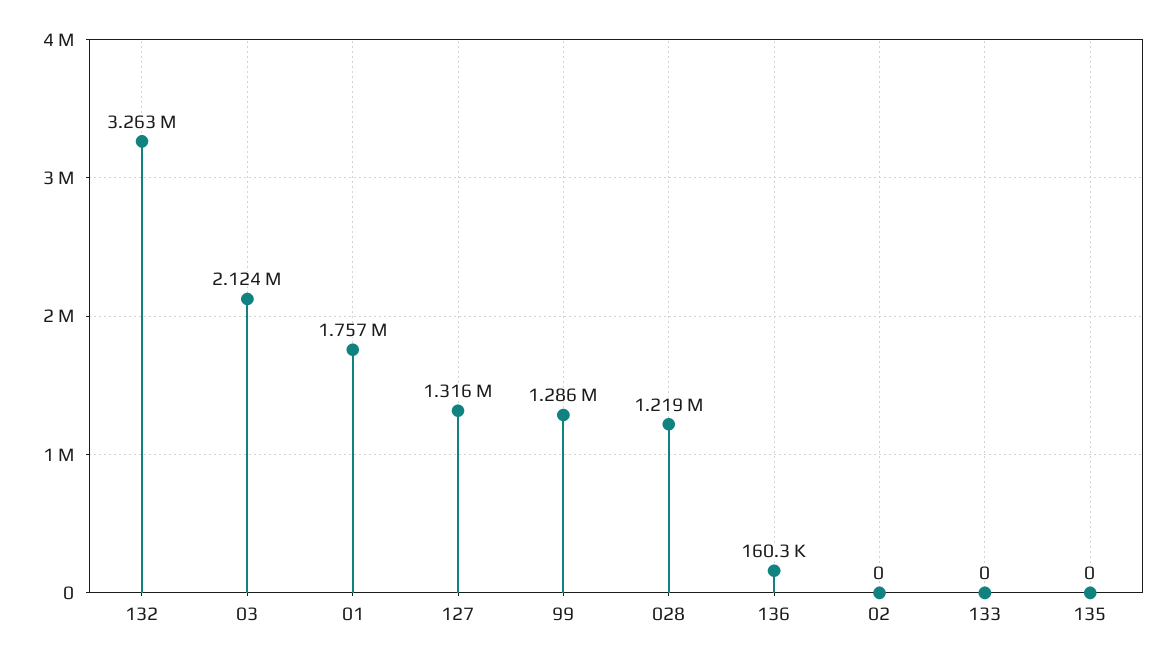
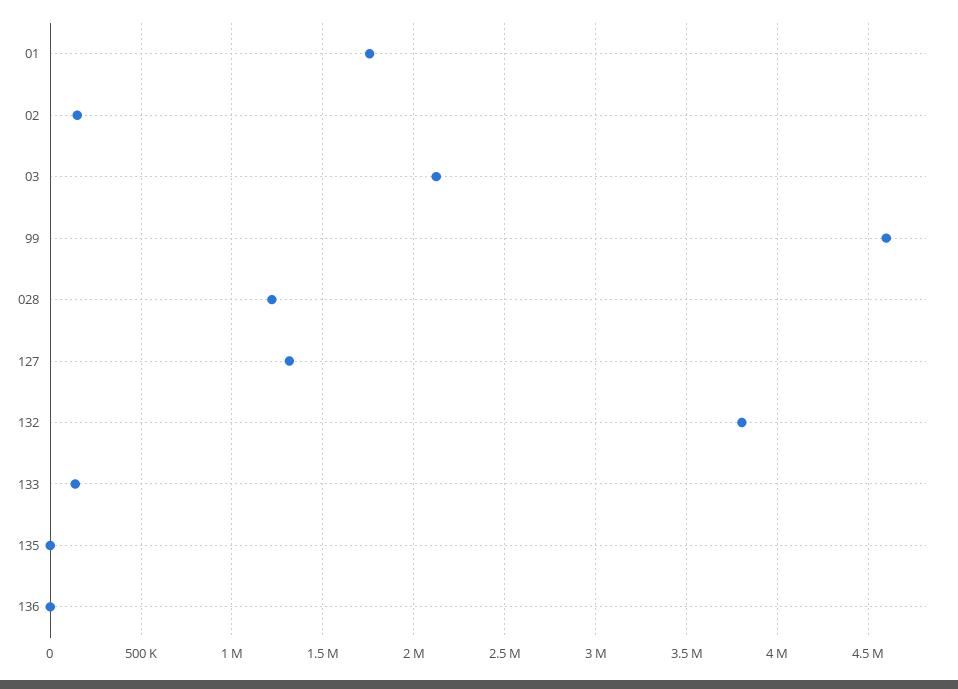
  {
-   "132": 3263000,
+   "132": 3800000,
    "03": 2124000,
    "01": 1757000,
    "127": 1316000,
-   "99": 1286000,
+   "99": 4600000,
    "028": 1219000,
-   "136": 160300,
+   "136": 0,
-   "02": 0,
+   "02": 150000,
-   "133": 0,
+   "133": 150000,
    "135": 0
  }

